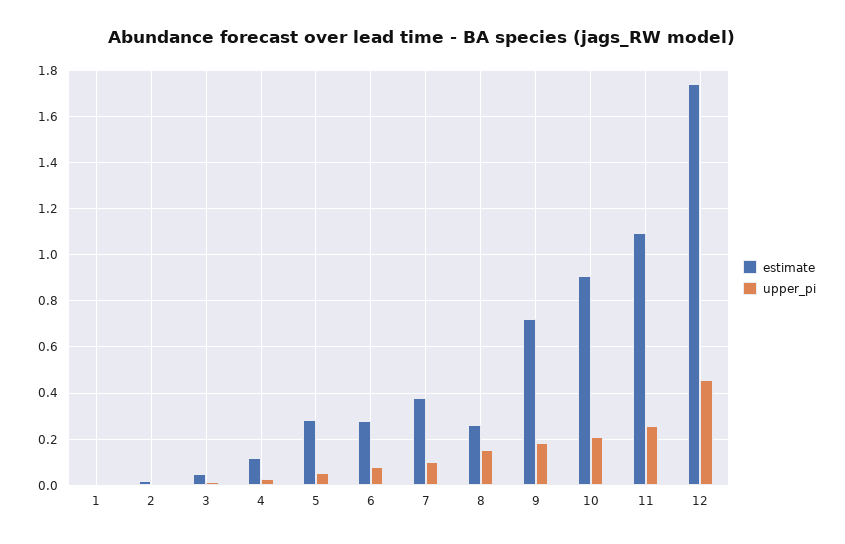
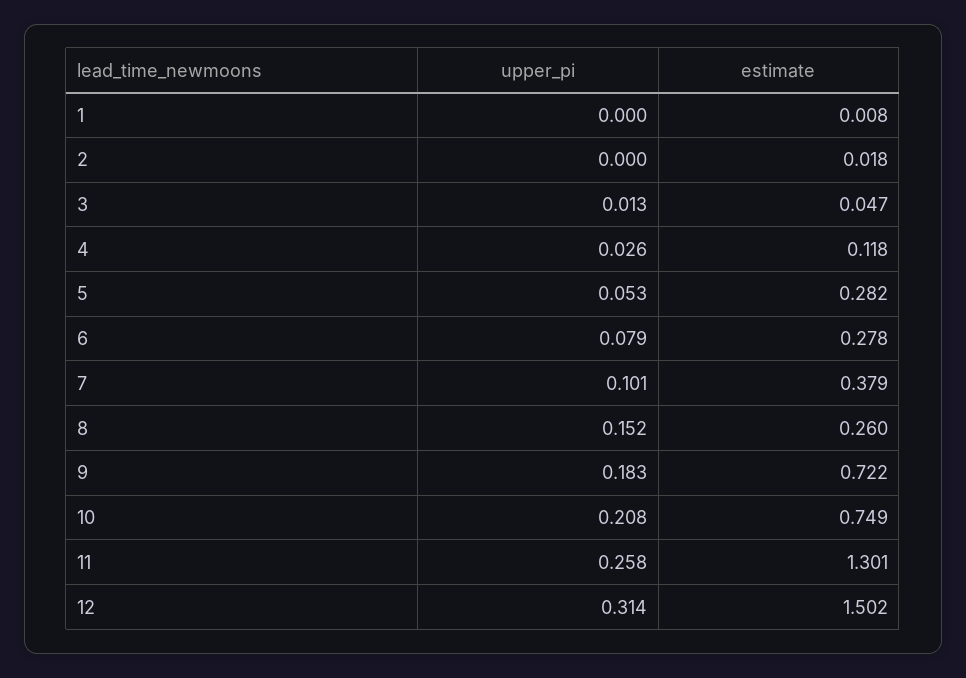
  {
    "estimate": {
      "1": 0.008,
      "2": 0.018,
      "3": 0.047,
      "4": 0.118,
      "5": 0.282,
      "6": 0.278,
      "7": 0.379,
      "8": 0.26,
      "9": 0.722,
-     "10": 0.9,
+     "10": 0.749,
-     "11": 1.1,
+     "11": 1.301,
-     "12": 1.75
+     "12": 1.502
    },
    "upper_pi": {
      "1": 0,
      "2": 0,
      "3": 0.013,
      "4": 0.026,
      "5": 0.053,
      "6": 0.079,
      "7": 0.101,
      "8": 0.152,
      "9": 0.183,
      "10": 0.208,
      "11": 0.258,
-     "12": 0.45
+     "12": 0.314
    }
  }

